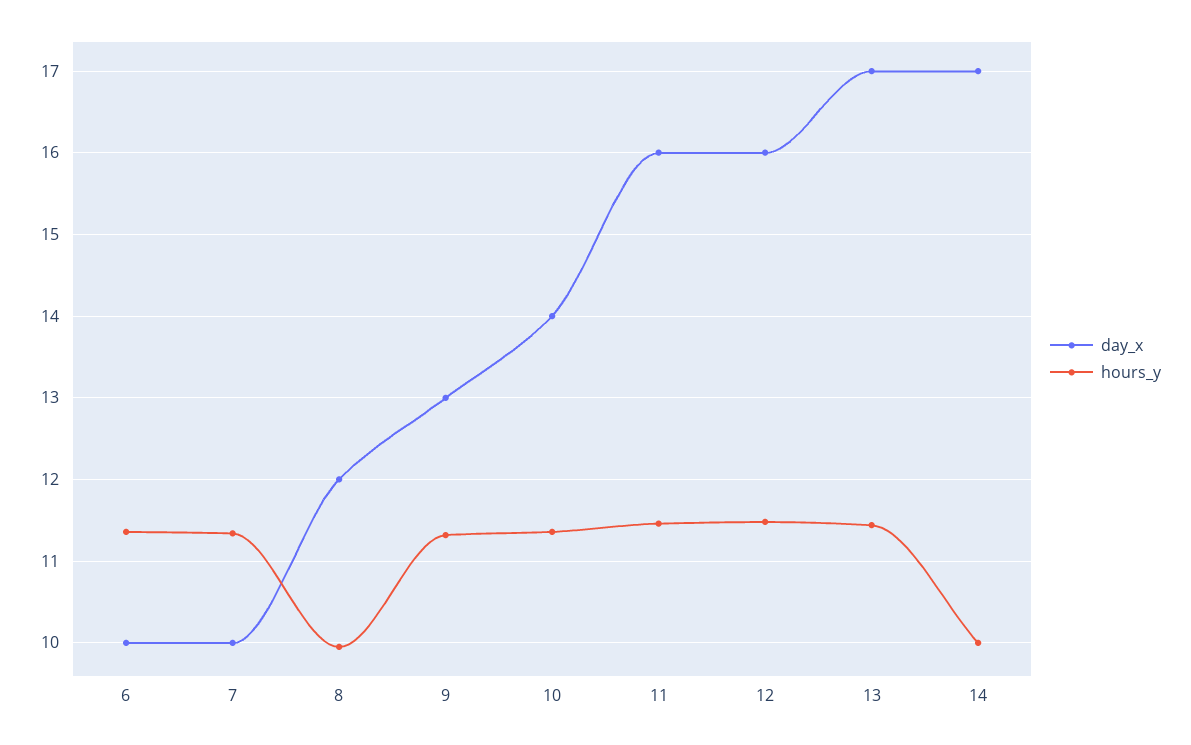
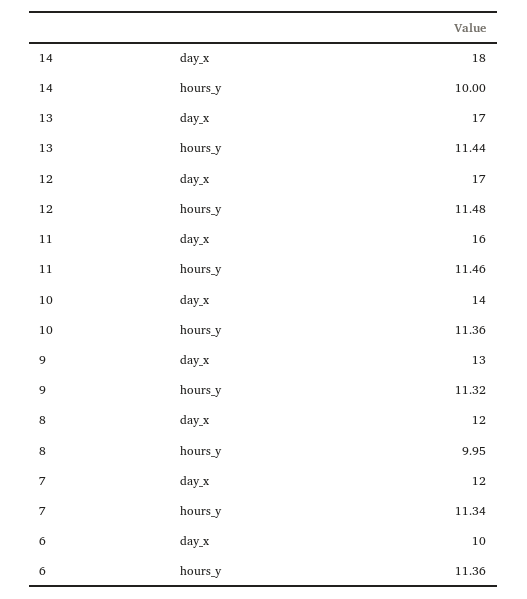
  {
    "day_x": {
      "6": 10,
-     "7": 10,
+     "7": 12,
      "8": 12,
      "9": 13,
      "10": 14,
      "11": 16,
-     "12": 16,
+     "12": 17,
      "13": 17,
-     "14": 17
+     "14": 18
    },
    "hours_y": {
      "6": 11.36,
      "7": 11.34,
      "8": 9.95,
      "9": 11.32,
      "10": 11.36,
      "11": 11.46,
      "12": 11.48,
      "13": 11.44,
      "14": 10
    }
  }

